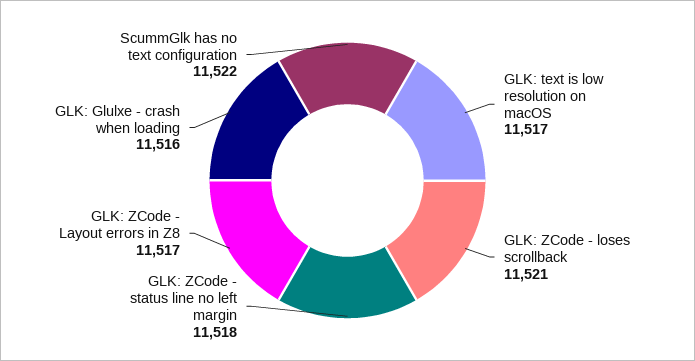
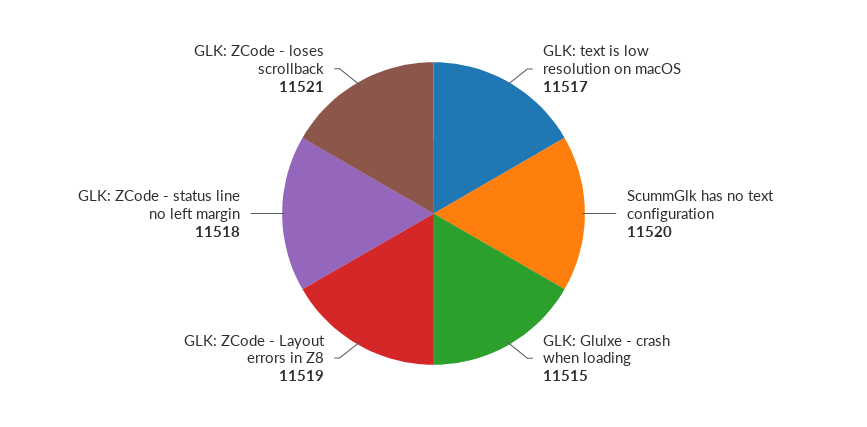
  {
    "GLK: text is low resolution on macOS": 11517,
    "GLK: ZCode - loses scrollback": 11521,
    "GLK: ZCode - status line no left margin": 11518,
-   "GLK: ZCode - Layout errors in Z8": 11517,
+   "GLK: ZCode - Layout errors in Z8": 11519,
-   "GLK: Glulxe - crash when loading": 11516,
+   "GLK: Glulxe - crash when loading": 11515,
-   "ScummGlk has no text configuration": 11522
+   "ScummGlk has no text configuration": 11520
  }

